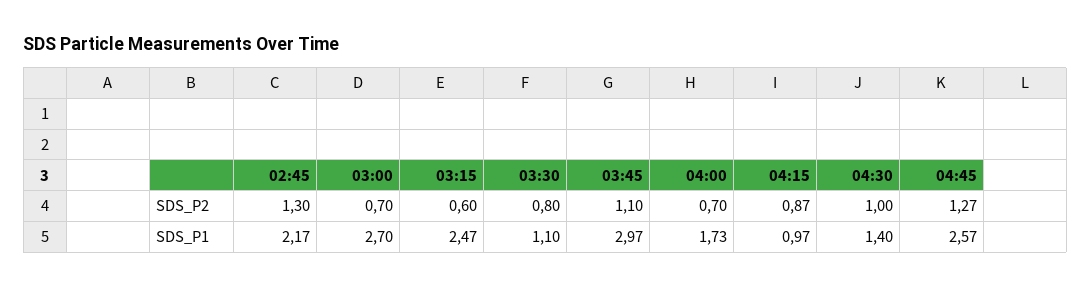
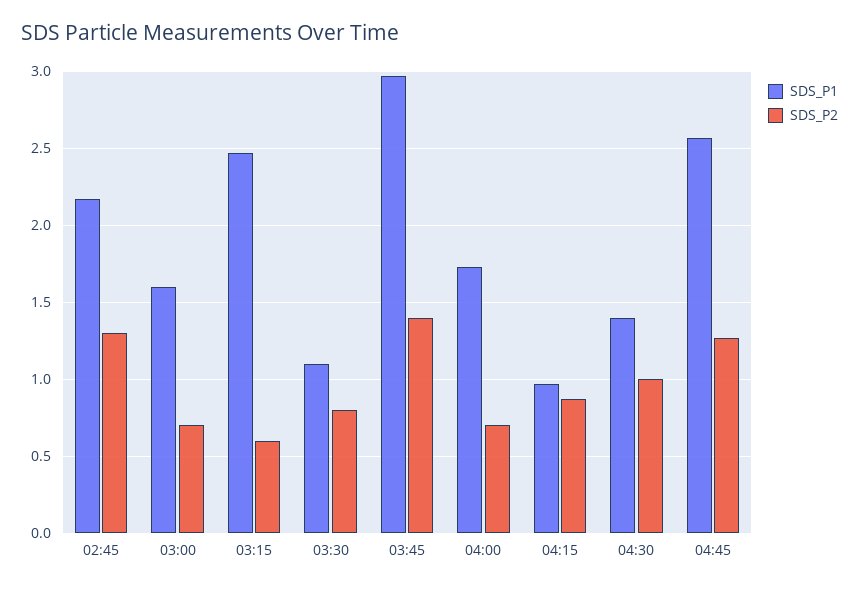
  {
    "SDS_P2": {
      "02:45": 1.3,
      "03:00": 0.7,
      "03:15": 0.6,
      "03:30": 0.8,
-     "03:45": 1.1,
+     "03:45": 1.4,
      "04:00": 0.7,
      "04:15": 0.87,
      "04:30": 1,
      "04:45": 1.27
    },
    "SDS_P1": {
      "02:45": 2.17,
-     "03:00": 2.7,
+     "03:00": 1.6,
      "03:15": 2.47,
      "03:30": 1.1,
      "03:45": 2.97,
      "04:00": 1.73,
      "04:15": 0.97,
      "04:30": 1.4,
      "04:45": 2.57
    }
  }

